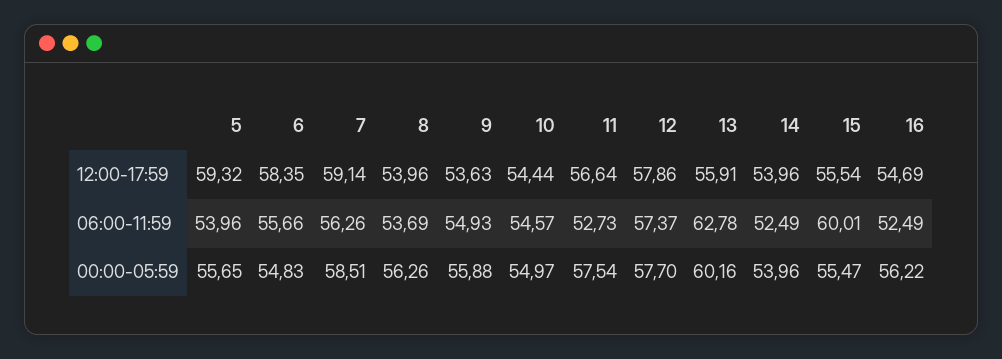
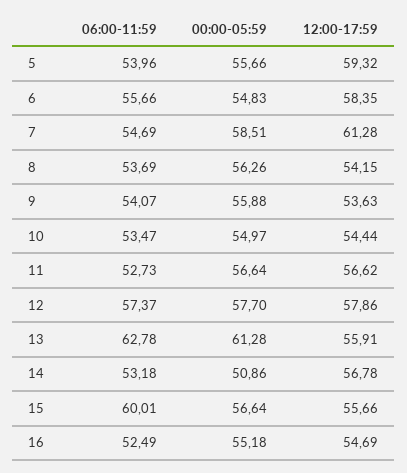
  {
    "5": {
      "12:00-17:59": 59.32,
      "06:00-11:59": 53.96,
-     "00:00-05:59": 55.65
+     "00:00-05:59": 55.66
    },
    "6": {
      "12:00-17:59": 58.35,
      "06:00-11:59": 55.66,
      "00:00-05:59": 54.83
    },
    "7": {
-     "12:00-17:59": 59.14,
+     "12:00-17:59": 61.28,
-     "06:00-11:59": 56.26,
+     "06:00-11:59": 54.69,
      "00:00-05:59": 58.51
    },
    "8": {
-     "12:00-17:59": 53.96,
+     "12:00-17:59": 54.15,
      "06:00-11:59": 53.69,
      "00:00-05:59": 56.26
    },
    "9": {
      "12:00-17:59": 53.63,
-     "06:00-11:59": 54.93,
+     "06:00-11:59": 54.07,
      "00:00-05:59": 55.88
    },
    "10": {
      "12:00-17:59": 54.44,
-     "06:00-11:59": 54.57,
+     "06:00-11:59": 53.47,
      "00:00-05:59": 54.97
    },
    "11": {
-     "12:00-17:59": 56.64,
+     "12:00-17:59": 56.62,
      "06:00-11:59": 52.73,
-     "00:00-05:59": 57.54
+     "00:00-05:59": 56.64
    },
    "12": {
      "12:00-17:59": 57.86,
      "06:00-11:59": 57.37,
      "00:00-05:59": 57.7
    },
    "13": {
      "12:00-17:59": 55.91,
      "06:00-11:59": 62.78,
-     "00:00-05:59": 60.16
+     "00:00-05:59": 61.28
    },
    "14": {
-     "12:00-17:59": 53.96,
+     "12:00-17:59": 56.78,
-     "06:00-11:59": 52.49,
+     "06:00-11:59": 53.18,
-     "00:00-05:59": 53.96
+     "00:00-05:59": 50.86
    },
    "15": {
-     "12:00-17:59": 55.54,
+     "12:00-17:59": 55.66,
      "06:00-11:59": 60.01,
-     "00:00-05:59": 55.47
+     "00:00-05:59": 56.64
    },
    "16": {
      "12:00-17:59": 54.69,
      "06:00-11:59": 52.49,
-     "00:00-05:59": 56.22
+     "00:00-05:59": 55.18
    }
  }

